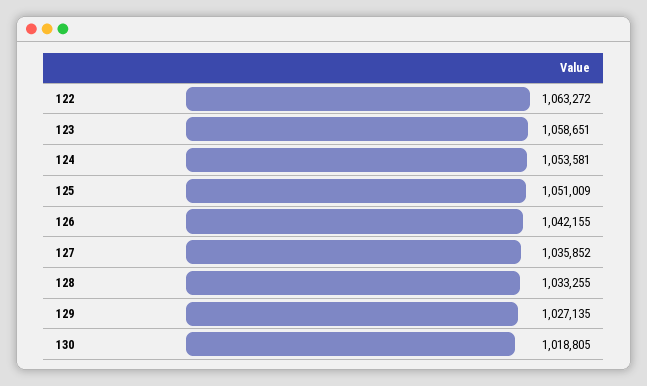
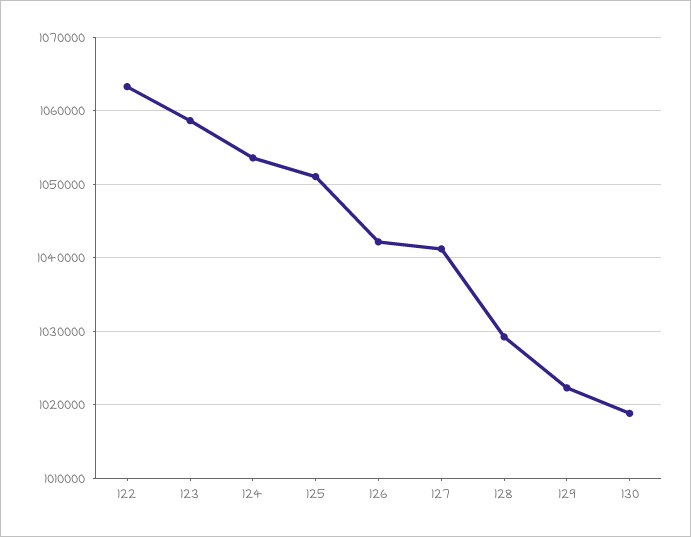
  {
    "122": 1063272,
    "123": 1058651,
    "124": 1053581,
    "125": 1051009,
    "126": 1042155,
-   "127": 1035852,
+   "127": 1041000,
-   "128": 1033255,
+   "128": 1029000,
-   "129": 1027135,
+   "129": 1022000,
    "130": 1018805
  }

